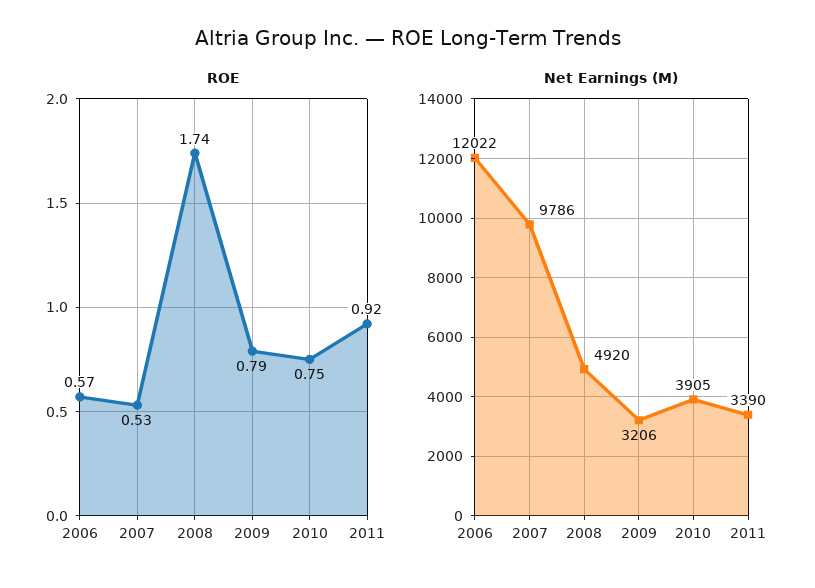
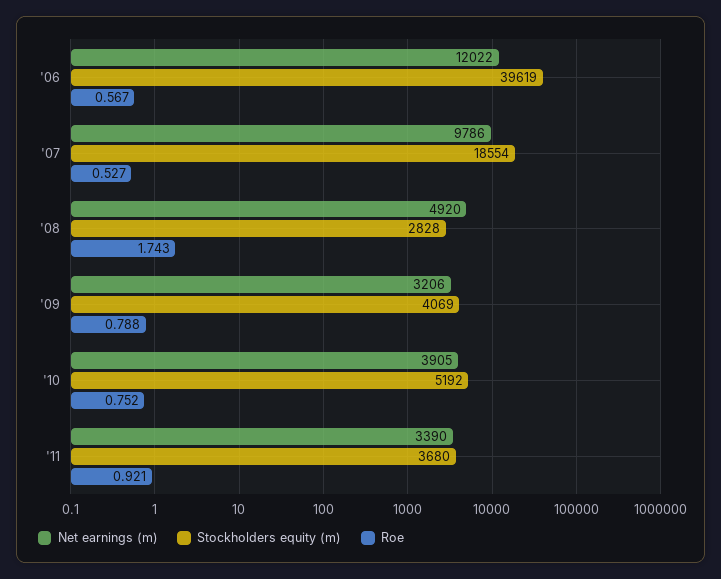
  {
    "ROE": {
      "2006": 0.567,
      "2007": 0.527,
      "2008": 1.743,
      "2009": 0.788,
      "2010": 0.752,
      "2011": 0.921
    },
    "Net Earnings (M)": {
      "2006": 12022,
      "2007": 9786,
      "2008": 4920,
      "2009": 3206,
      "2010": 3905,
      "2011": 3390
-   }
+   },
+   "Stockholders equity (m)": {
+     "2006": 39619,
+     "2007": 18554,
+     "2008": 2828,
+     "2009": 4069,
+     "2010": 5192,
+     "2011": 3680
+   }
  }

